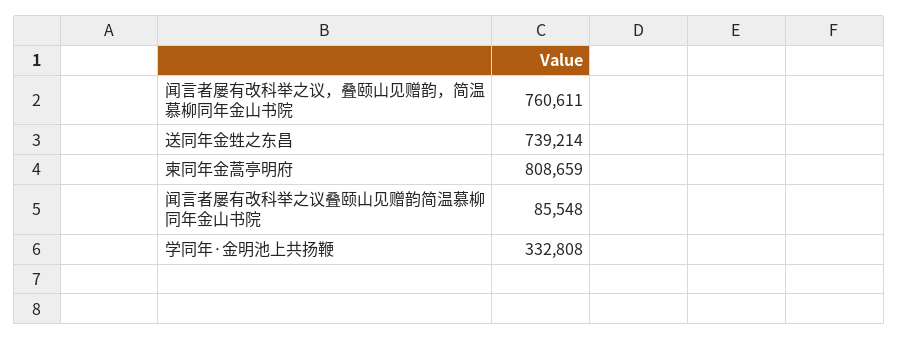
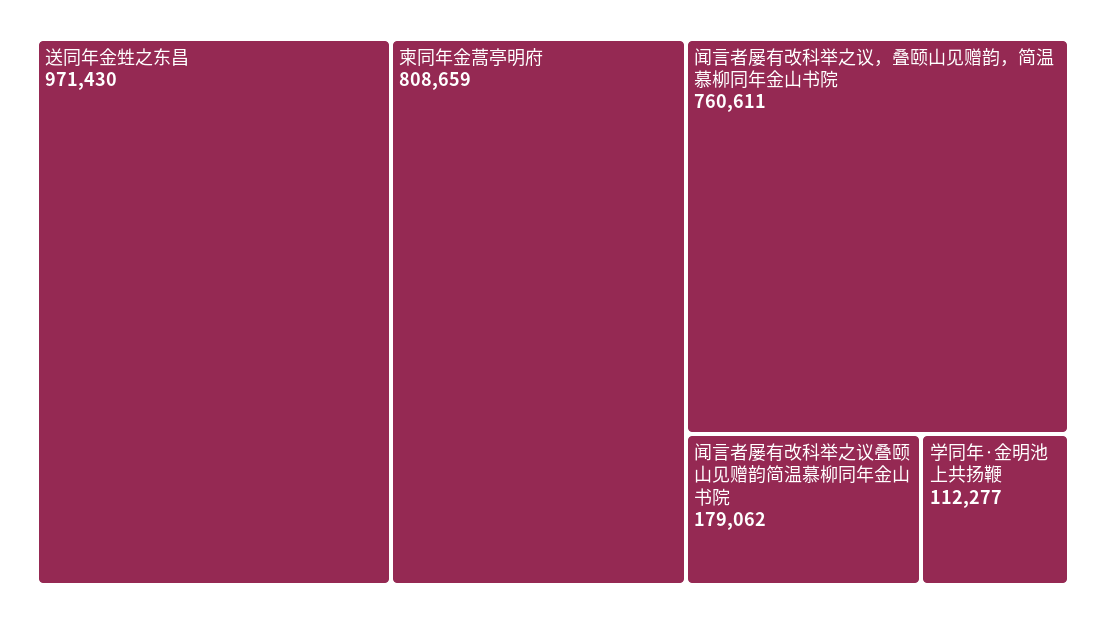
  {
    "闻言者屡有改科举之议，叠颐山见赠韵，简温慕柳同年金山书院": 760611,
-   "送同年金甡之东昌": 739214,
+   "送同年金甡之东昌": 971430,
    "柬同年金蒿亭明府": 808659,
-   "闻言者屡有改科举之议叠颐山见赠韵简温慕柳同年金山书院": 85548,
+   "闻言者屡有改科举之议叠颐山见赠韵简温慕柳同年金山书院": 179062,
-   "学同年·金明池上共扬鞭": 332808
+   "学同年·金明池上共扬鞭": 112277
  }

